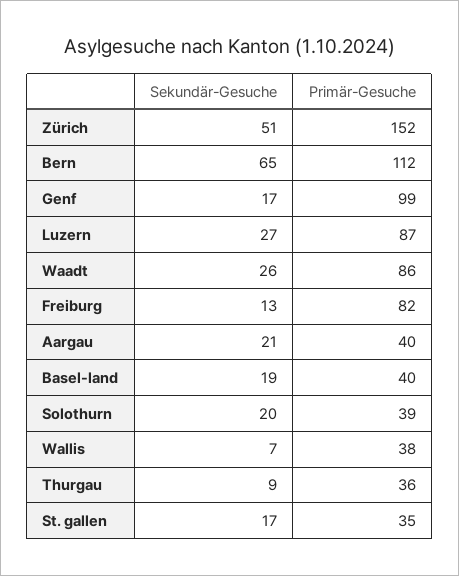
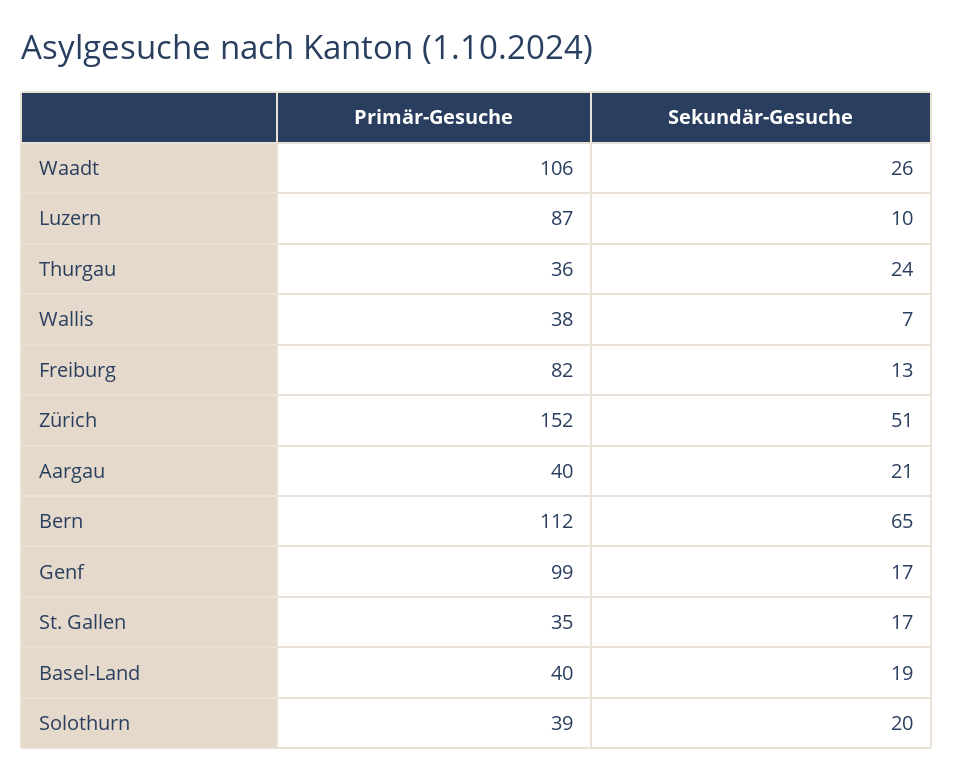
  {
    "Sekundär-Gesuche": {
      "Zürich": 51,
      "Bern": 65,
      "Genf": 17,
-     "Luzern": 27,
+     "Luzern": 10,
      "Waadt": 26,
      "Freiburg": 13,
      "Aargau": 21,
      "Basel-land": 19,
      "Solothurn": 20,
      "Wallis": 7,
-     "Thurgau": 9,
+     "Thurgau": 24,
      "St. gallen": 17
    },
    "Primär-Gesuche": {
      "Zürich": 152,
      "Bern": 112,
      "Genf": 99,
      "Luzern": 87,
-     "Waadt": 86,
+     "Waadt": 106,
      "Freiburg": 82,
      "Aargau": 40,
      "Basel-land": 40,
      "Solothurn": 39,
      "Wallis": 38,
      "Thurgau": 36,
      "St. gallen": 35
    }
  }

